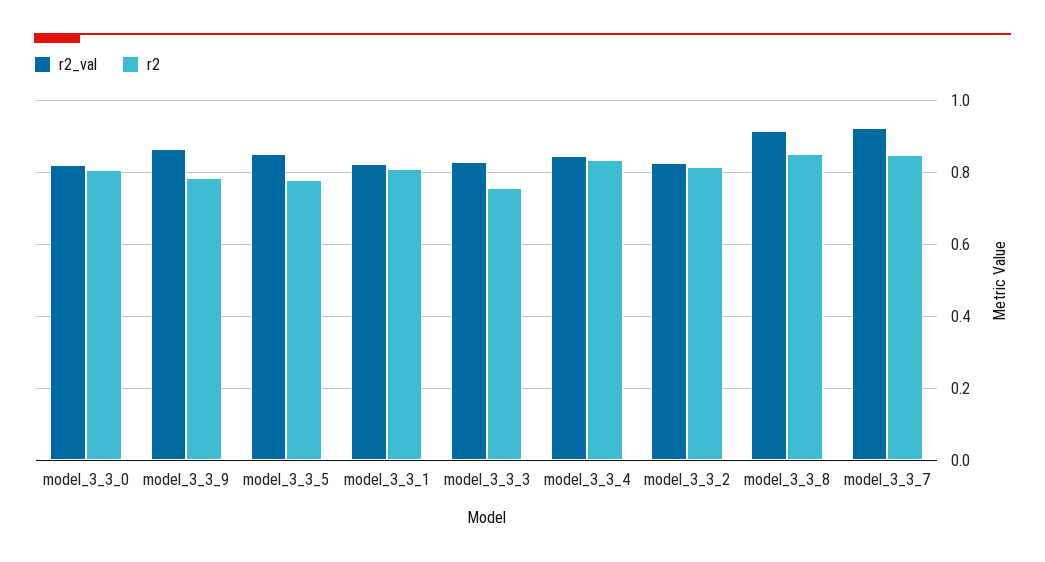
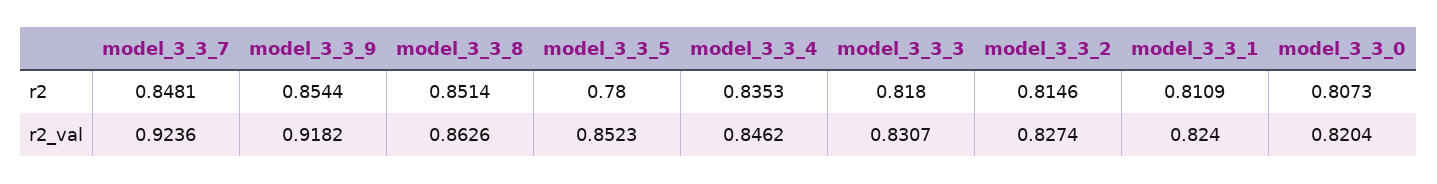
  {
    "r2_val": {
      "model_3_3_0": 0.8204,
-     "model_3_3_9": 0.86,
+     "model_3_3_9": 0.9182,
      "model_3_3_5": 0.8523,
      "model_3_3_1": 0.824,
      "model_3_3_3": 0.8307,
      "model_3_3_4": 0.8462,
      "model_3_3_2": 0.8274,
-     "model_3_3_8": 0.92,
+     "model_3_3_8": 0.8626,
      "model_3_3_7": 0.9236
    },
    "r2": {
      "model_3_3_0": 0.8073,
-     "model_3_3_9": 0.78,
+     "model_3_3_9": 0.8544,
      "model_3_3_5": 0.78,
      "model_3_3_1": 0.8109,
-     "model_3_3_3": 0.76,
+     "model_3_3_3": 0.818,
      "model_3_3_4": 0.8353,
      "model_3_3_2": 0.8146,
      "model_3_3_8": 0.8514,
      "model_3_3_7": 0.8481
    }
  }

